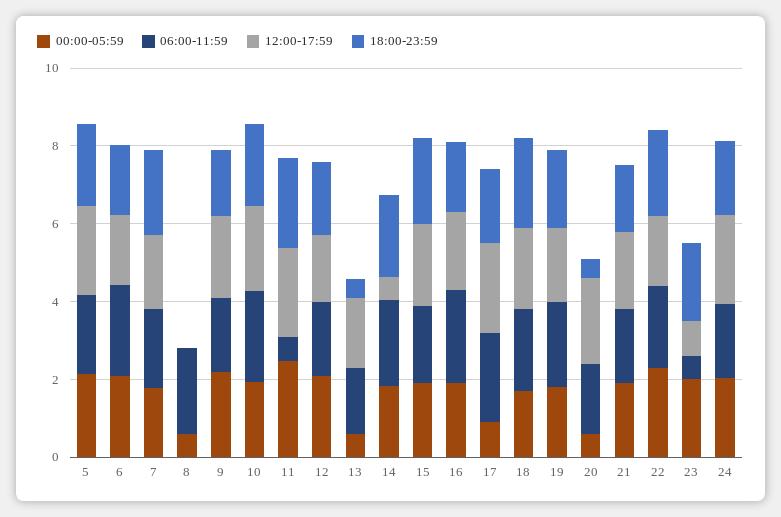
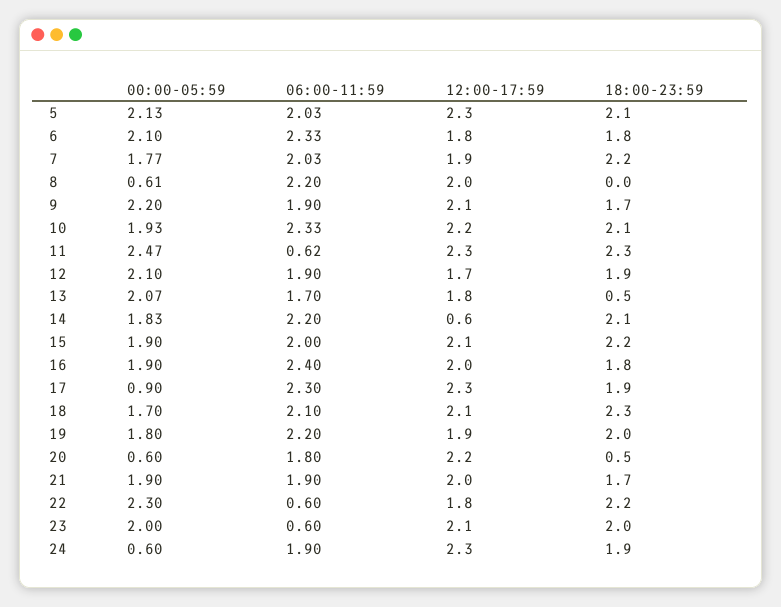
  {
    "00:00-05:59": {
      "5": 2.13,
      "6": 2.1,
      "7": 1.77,
      "8": 0.61,
      "9": 2.2,
      "10": 1.93,
      "11": 2.47,
      "12": 2.1,
-     "13": 0.5,
+     "13": 2.07,
      "14": 1.83,
      "15": 1.9,
      "16": 1.9,
      "17": 0.9,
      "18": 1.7,
      "19": 1.8,
      "20": 0.6,
      "21": 1.9,
      "22": 2.3,
      "23": 2,
-     "24": 2
+     "24": 0.6
    },
    "06:00-11:59": {
      "5": 2.03,
      "6": 2.33,
      "7": 2.03,
      "8": 2.2,
      "9": 1.9,
      "10": 2.33,
      "11": 0.62,
      "12": 1.9,
      "13": 1.7,
      "14": 2.2,
      "15": 2,
      "16": 2.4,
      "17": 2.3,
      "18": 2.1,
      "19": 2.2,
      "20": 1.8,
      "21": 1.9,
-     "22": 2,
+     "22": 0.6,
      "23": 0.6,
      "24": 1.9
    },
    "12:00-17:59": {
      "5": 2.3,
      "6": 1.8,
      "7": 1.9,
-     "8": 0,
+     "8": 2,
      "9": 2.1,
      "10": 2.2,
      "11": 2.3,
      "12": 1.7,
      "13": 1.8,
      "14": 0.6,
      "15": 2.1,
      "16": 2,
      "17": 2.3,
      "18": 2.1,
      "19": 1.9,
      "20": 2.2,
      "21": 2,
      "22": 1.8,
-     "23": 1,
+     "23": 2.1,
      "24": 2.3
    },
    "18:00-23:59": {
      "5": 2.1,
      "6": 1.8,
      "7": 2.2,
      "8": 0,
      "9": 1.7,
      "10": 2.1,
      "11": 2.3,
      "12": 1.9,
      "13": 0.5,
      "14": 2.1,
      "15": 2.2,
      "16": 1.8,
      "17": 1.9,
      "18": 2.3,
      "19": 2,
      "20": 0.5,
      "21": 1.7,
      "22": 2.2,
      "23": 2,
      "24": 1.9
    }
  }

